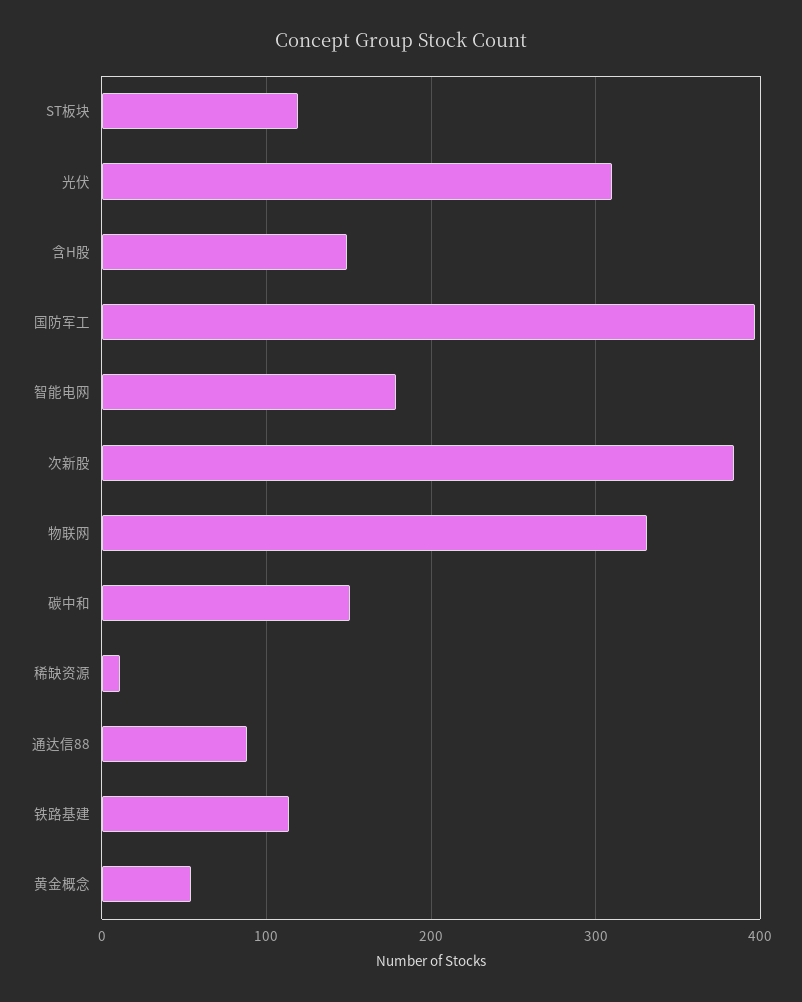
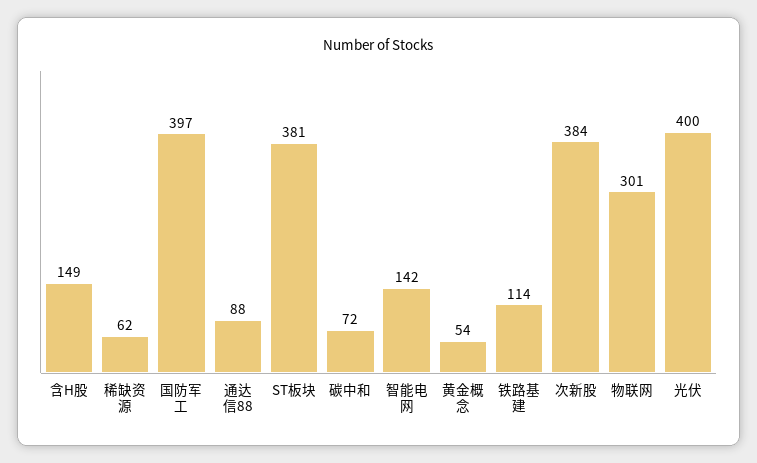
  {
-   "ST板块": 120,
+   "ST板块": 381,
-   "光伏": 310,
+   "光伏": 400,
    "含H股": 149,
    "国防军工": 397,
-   "智能电网": 180,
+   "智能电网": 142,
    "次新股": 384,
-   "物联网": 330,
+   "物联网": 301,
-   "碳中和": 150,
+   "碳中和": 72,
-   "稀缺资源": 10,
+   "稀缺资源": 62,
    "通达信88": 88,
    "铁路基建": 114,
    "黄金概念": 54
  }

